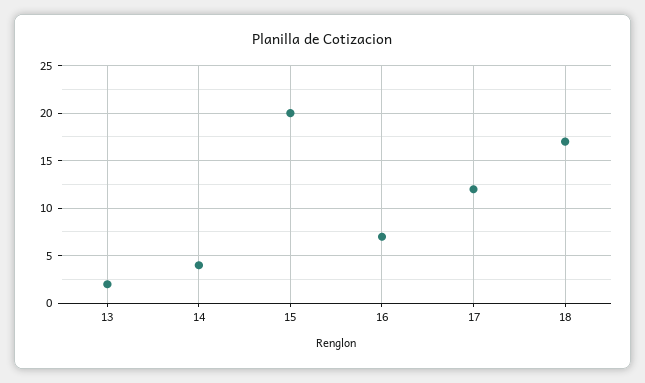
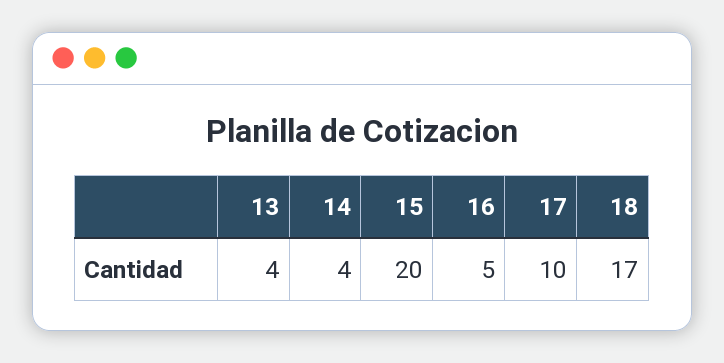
  {
-   "13": 2,
+   "13": 4,
    "14": 4,
    "15": 20,
-   "16": 7,
+   "16": 5,
-   "17": 12,
+   "17": 10,
    "18": 17
  }

